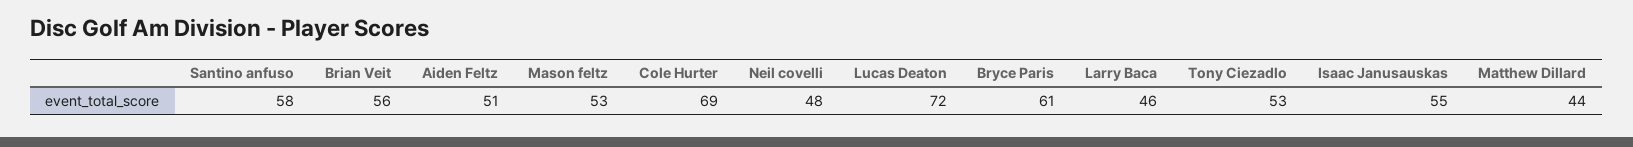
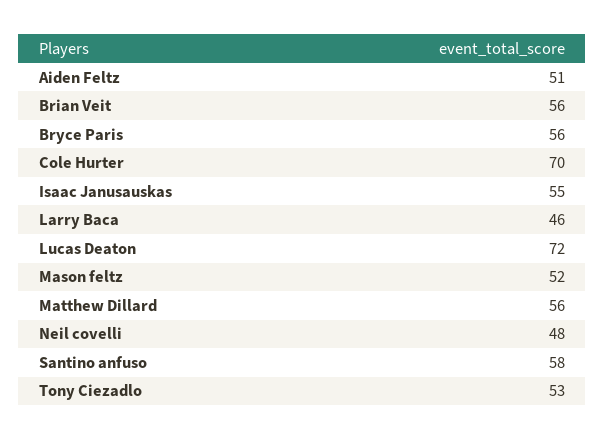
  {
    "Santino anfuso": 58,
    "Brian Veit": 56,
    "Aiden Feltz": 51,
-   "Mason feltz": 53,
+   "Mason feltz": 52,
-   "Cole Hurter": 69,
+   "Cole Hurter": 70,
    "Neil covelli": 48,
    "Lucas Deaton": 72,
-   "Bryce Paris": 61,
+   "Bryce Paris": 56,
    "Larry Baca": 46,
    "Tony Ciezadlo": 53,
    "Isaac Janusauskas": 55,
-   "Matthew Dillard": 44
+   "Matthew Dillard": 56
  }

